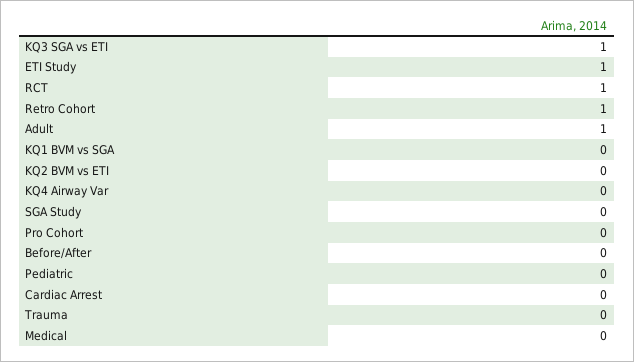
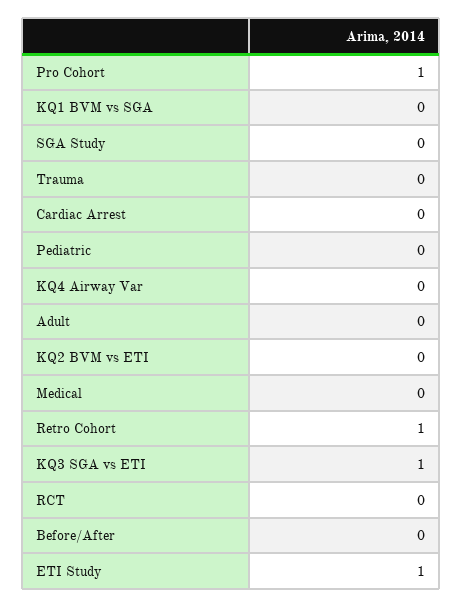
  {
    "KQ3 SGA vs ETI": 1,
    "ETI Study": 1,
-   "RCT": 1,
+   "RCT": 0,
    "Retro Cohort": 1,
-   "Adult": 1,
+   "Adult": 0,
    "KQ1 BVM vs SGA": 0,
    "KQ2 BVM vs ETI": 0,
    "KQ4 Airway Var": 0,
    "SGA Study": 0,
-   "Pro Cohort": 0,
+   "Pro Cohort": 1,
    "Before/After": 0,
    "Pediatric": 0,
    "Cardiac Arrest": 0,
    "Trauma": 0,
    "Medical": 0
  }

